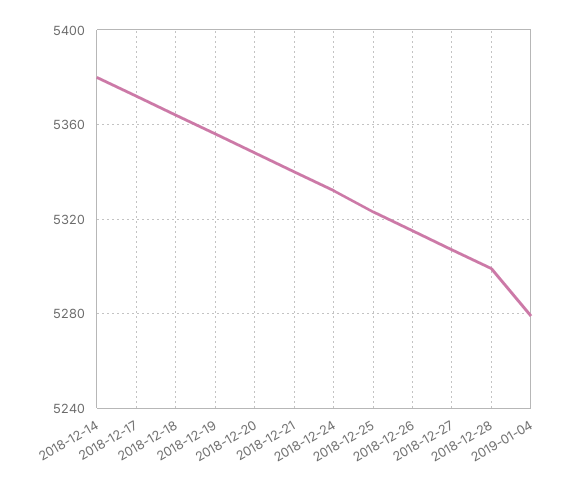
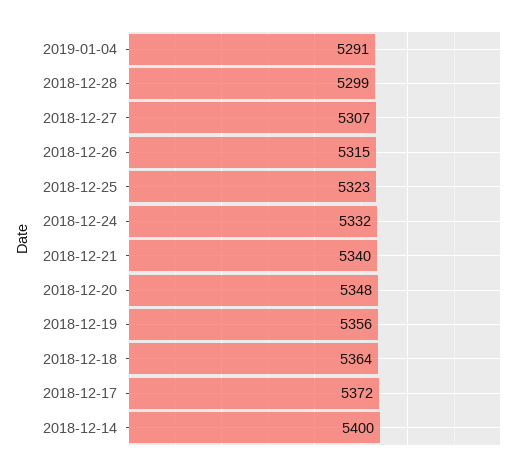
  {
-   "2018-12-14": 5380,
+   "2018-12-14": 5400,
    "2018-12-17": 5372,
    "2018-12-18": 5364,
    "2018-12-19": 5356,
    "2018-12-20": 5348,
    "2018-12-21": 5340,
    "2018-12-24": 5332,
    "2018-12-25": 5323,
    "2018-12-26": 5315,
    "2018-12-27": 5307,
    "2018-12-28": 5299,
-   "2019-01-04": 5280
+   "2019-01-04": 5291
  }

